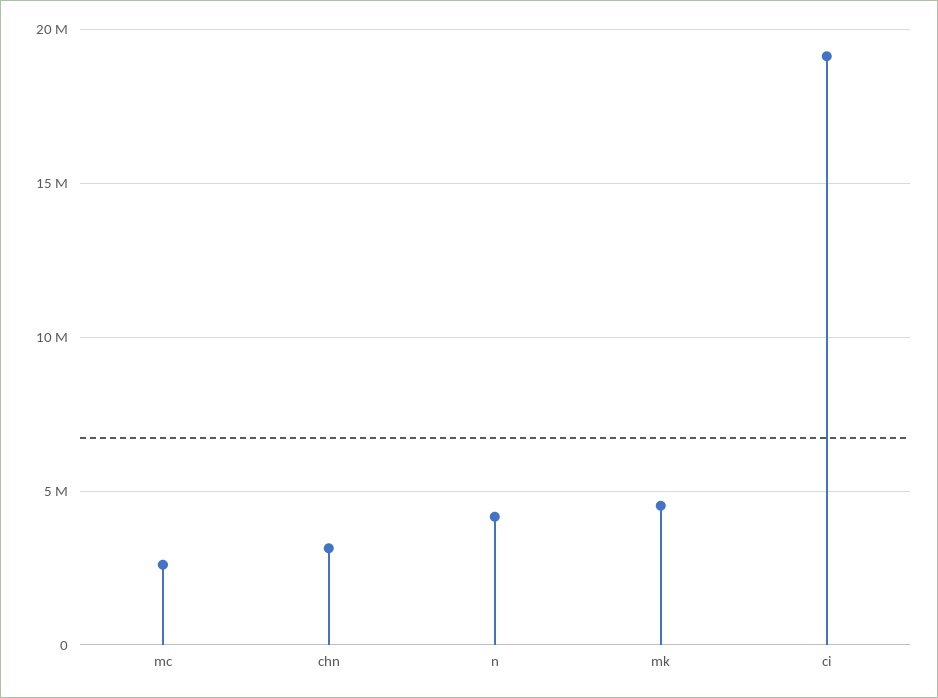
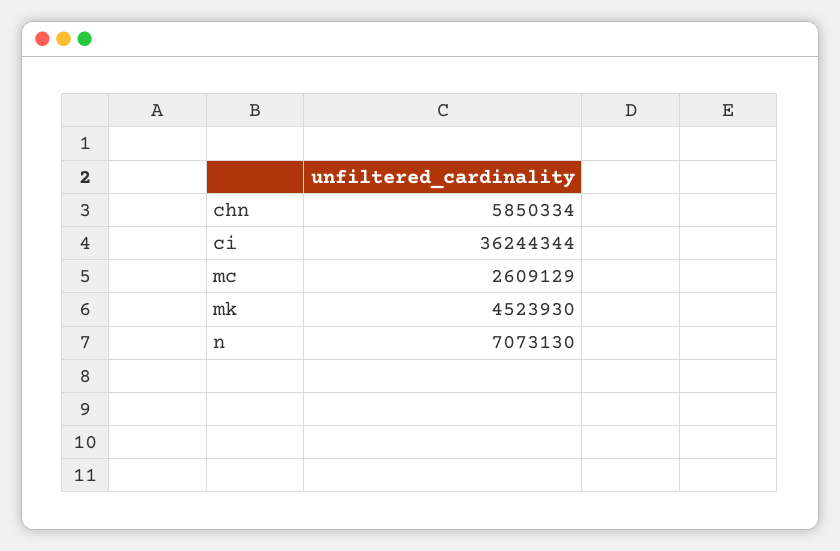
  {
    "mc": 2609129,
-   "chn": 3000000,
+   "chn": 5850334,
-   "n": 4000000,
+   "n": 7073130,
    "mk": 4523930,
-   "ci": 19000000
+   "ci": 36244344
  }

